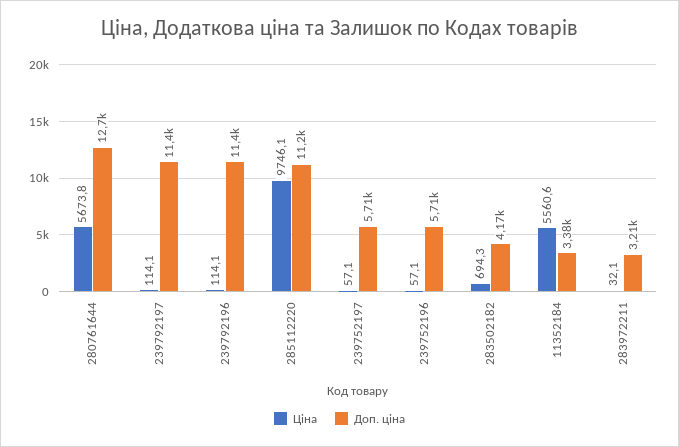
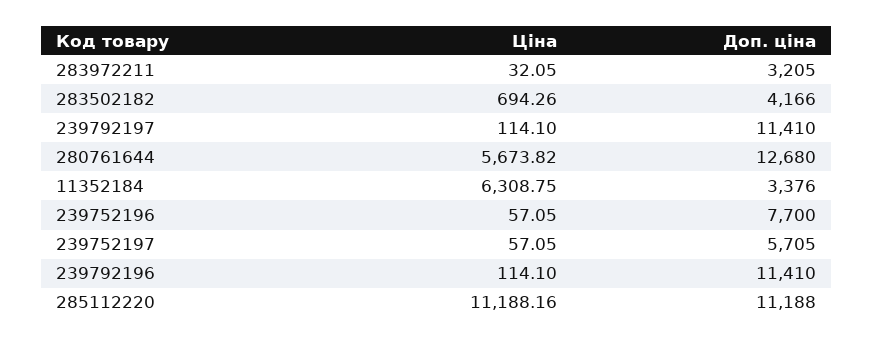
  {
    "Ціна": {
      "280761644": 5673.82,
      "239792197": 114.1,
      "239792196": 114.1,
-     "285112220": 9746.1,
+     "285112220": 11188.16,
      "239752197": 57.05,
      "239752196": 57.05,
      "283502182": 694.26,
-     "11352184": 5560.6,
+     "11352184": 6308.75,
      "283972211": 32.05
    },
    "Доп. ціна": {
      "280761644": 12680,
      "239792197": 11410,
      "239792196": 11410,
      "285112220": 11188,
      "239752197": 5705,
-     "239752196": 5710,
+     "239752196": 7700,
      "283502182": 4166,
      "11352184": 3376,
      "283972211": 3205
    }
  }

